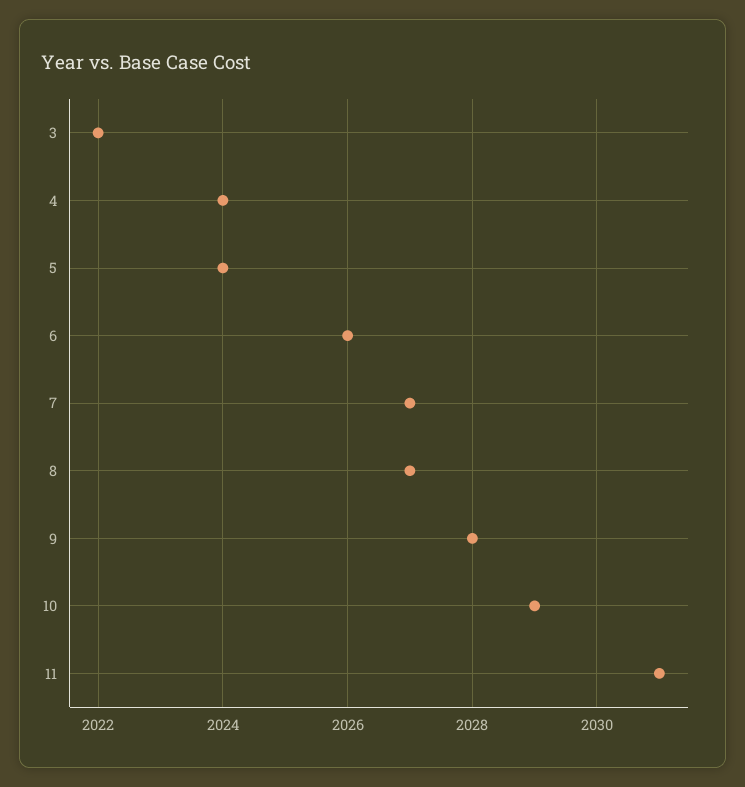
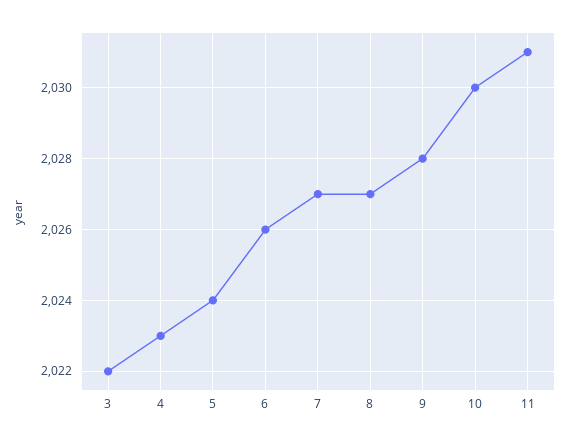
  {
    "3": 2022,
-   "4": 2024,
+   "4": 2023,
    "5": 2024,
    "6": 2026,
    "7": 2027,
    "8": 2027,
    "9": 2028,
-   "10": 2029,
+   "10": 2030,
    "11": 2031
  }

